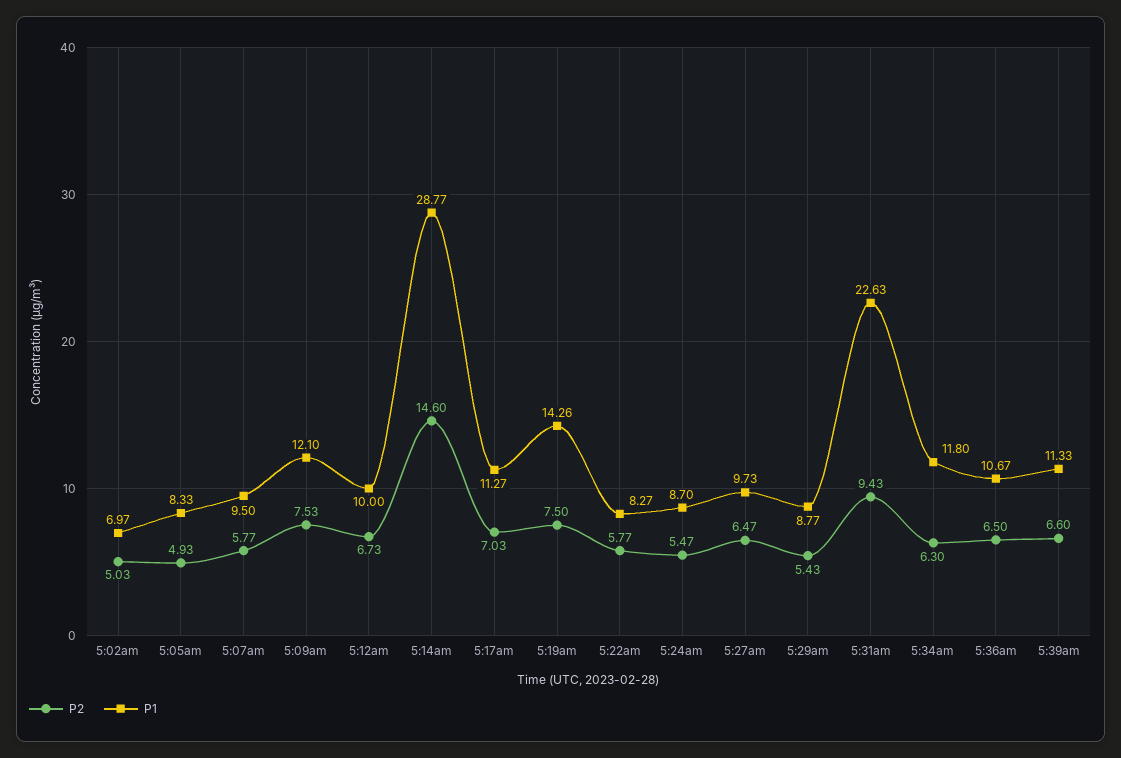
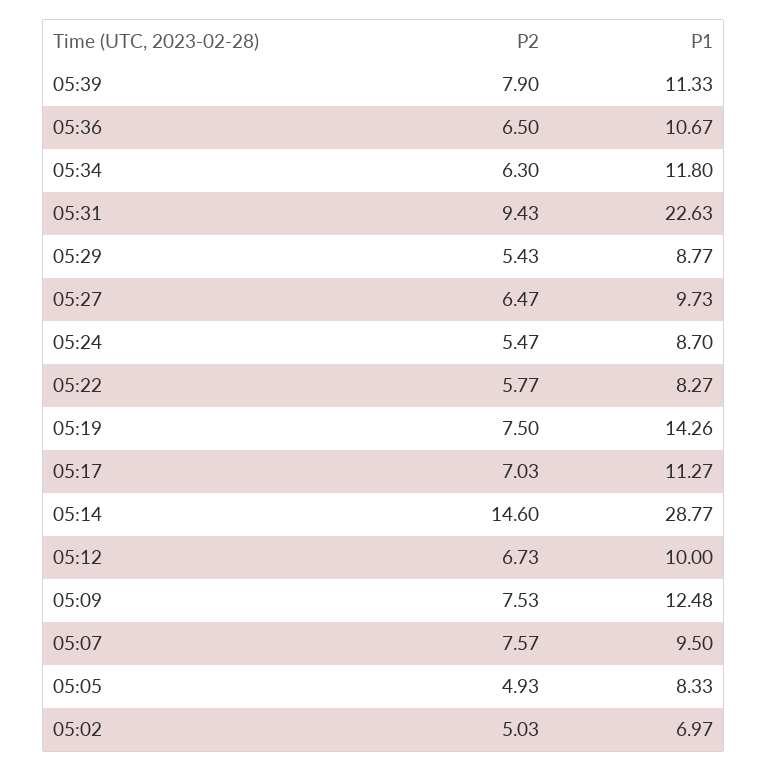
  {
    "P2": {
      "5:02am": 5.03,
      "5:05am": 4.93,
-     "5:07am": 5.77,
+     "5:07am": 7.57,
      "5:09am": 7.53,
      "5:12am": 6.73,
      "5:14am": 14.6,
      "5:17am": 7.03,
      "5:19am": 7.5,
      "5:22am": 5.77,
      "5:24am": 5.47,
      "5:27am": 6.47,
      "5:29am": 5.43,
      "5:31am": 9.43,
      "5:34am": 6.3,
      "5:36am": 6.5,
-     "5:39am": 6.6
+     "5:39am": 7.9
    },
    "P1": {
      "5:02am": 6.97,
      "5:05am": 8.33,
      "5:07am": 9.5,
-     "5:09am": 12.1,
+     "5:09am": 12.48,
      "5:12am": 10,
      "5:14am": 28.77,
      "5:17am": 11.27,
      "5:19am": 14.26,
      "5:22am": 8.27,
      "5:24am": 8.7,
      "5:27am": 9.73,
      "5:29am": 8.77,
      "5:31am": 22.63,
      "5:34am": 11.8,
      "5:36am": 10.67,
      "5:39am": 11.33
    }
  }

